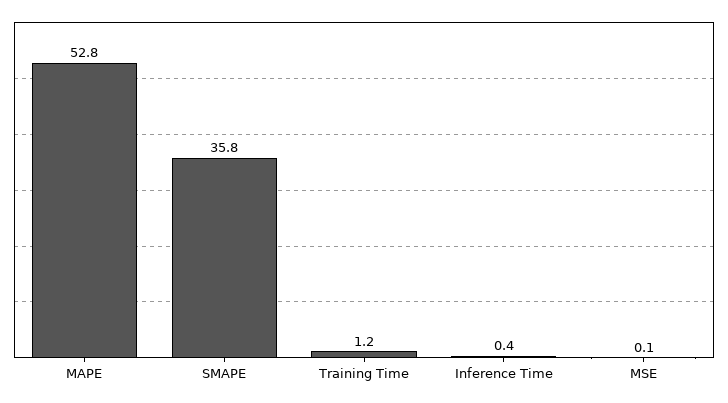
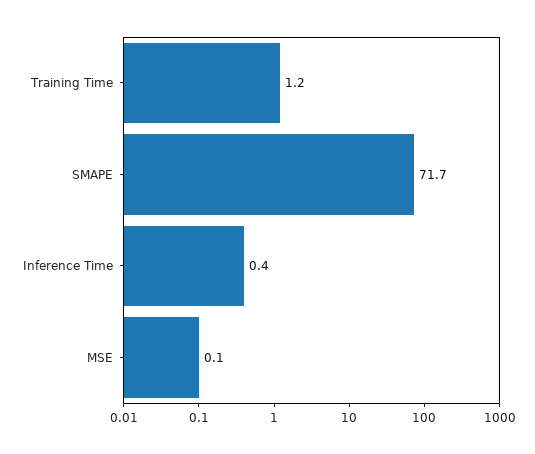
  {
-   "MAPE": 52.8,
-   "SMAPE": 35.8,
+   "SMAPE": 71.7,
    "Training Time": 1.2,
    "Inference Time": 0.4,
    "MSE": 0.1
  }

